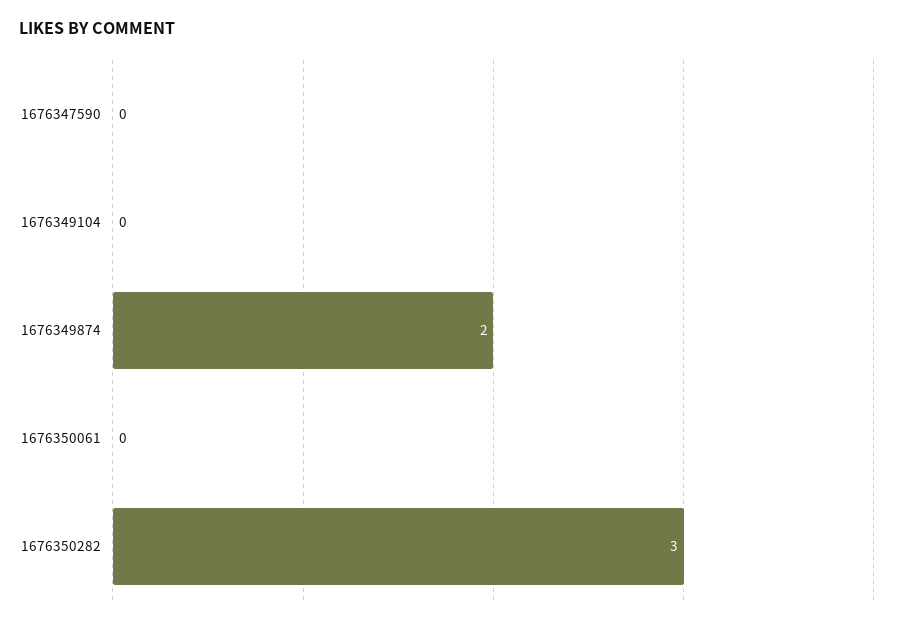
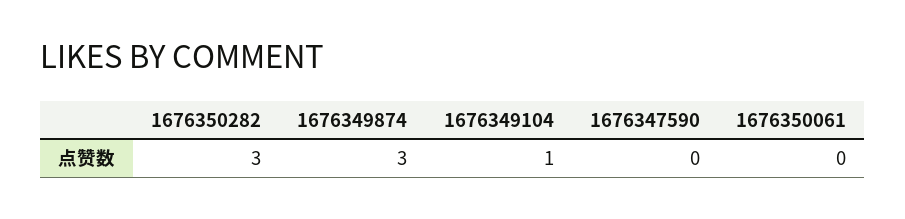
  {
    "1676347590": 0,
-   "1676349104": 0,
+   "1676349104": 1,
-   "1676349874": 2,
+   "1676349874": 3,
    "1676350061": 0,
    "1676350282": 3
  }

